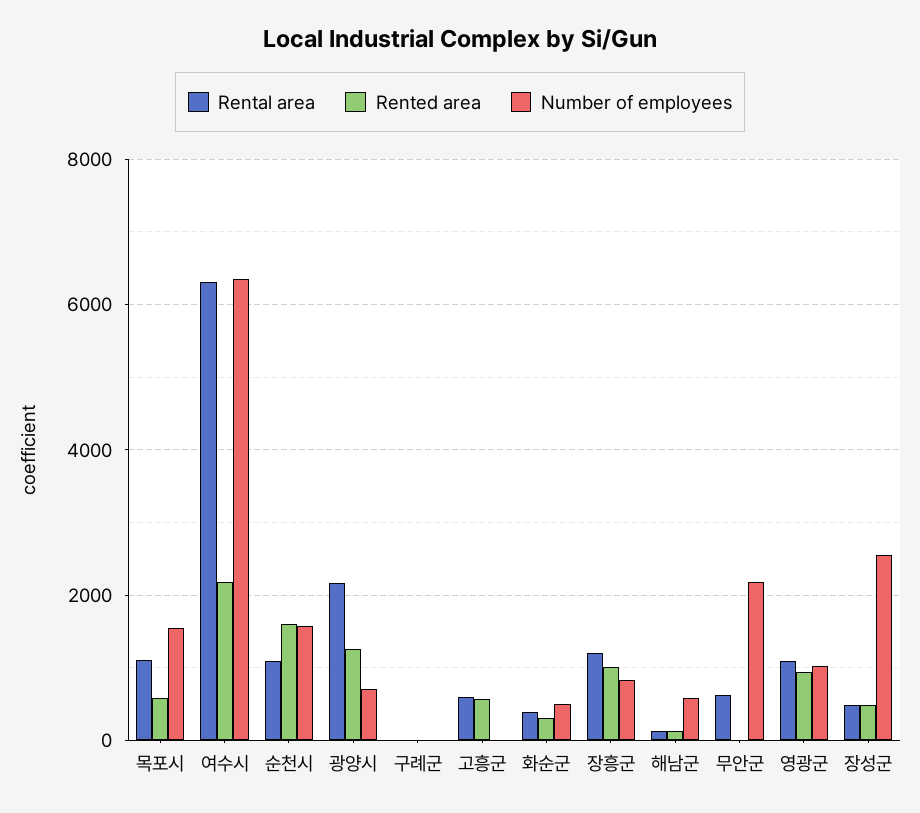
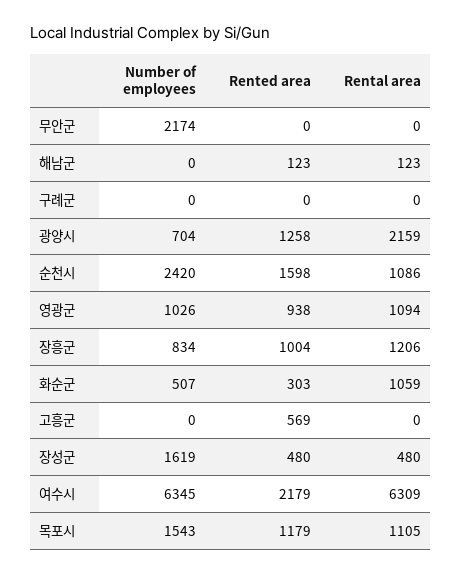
  {
    "Rental area": {
      "목포시": 1105,
      "여수시": 6309,
      "순천시": 1086,
      "광양시": 2159,
      "구례군": 0,
-     "고흥군": 600,
+     "고흥군": 0,
-     "화순군": 400,
+     "화순군": 1059,
      "장흥군": 1206,
      "해남군": 123,
-     "무안군": 600,
+     "무안군": 0,
      "영광군": 1094,
      "장성군": 480
    },
    "Rented area": {
-     "목포시": 600,
+     "목포시": 1179,
      "여수시": 2179,
      "순천시": 1598,
      "광양시": 1258,
      "구례군": 0,
      "고흥군": 569,
      "화순군": 303,
      "장흥군": 1004,
      "해남군": 123,
      "무안군": 0,
      "영광군": 938,
      "장성군": 480
    },
    "Number of employees": {
      "목포시": 1543,
      "여수시": 6345,
-     "순천시": 1600,
+     "순천시": 2420,
      "광양시": 704,
      "구례군": 0,
      "고흥군": 0,
      "화순군": 507,
      "장흥군": 834,
-     "해남군": 600,
+     "해남군": 0,
      "무안군": 2174,
      "영광군": 1026,
-     "장성군": 2600
+     "장성군": 1619
    }
  }

